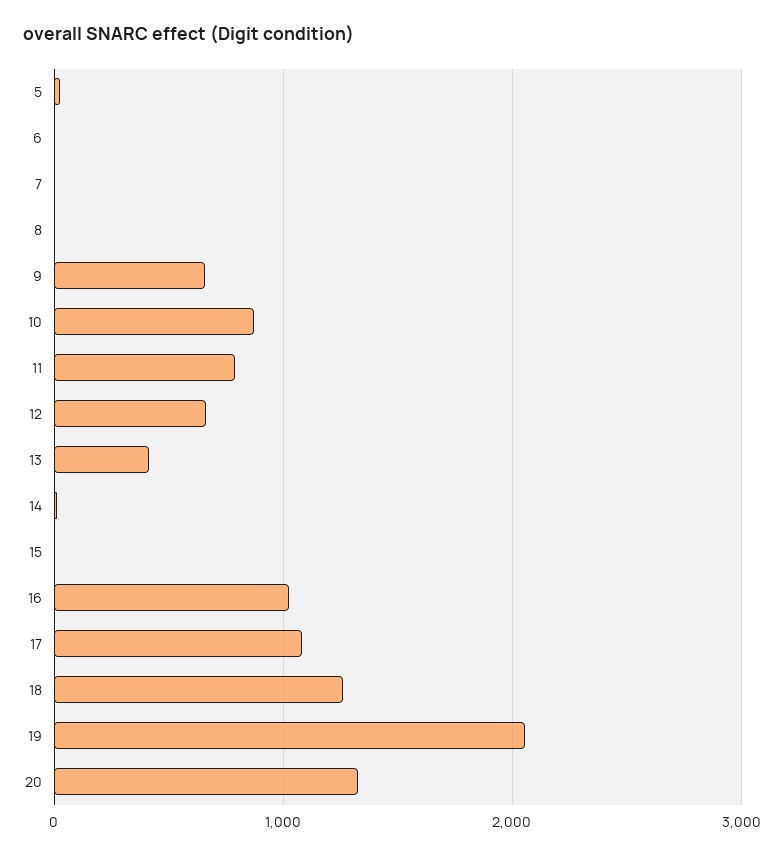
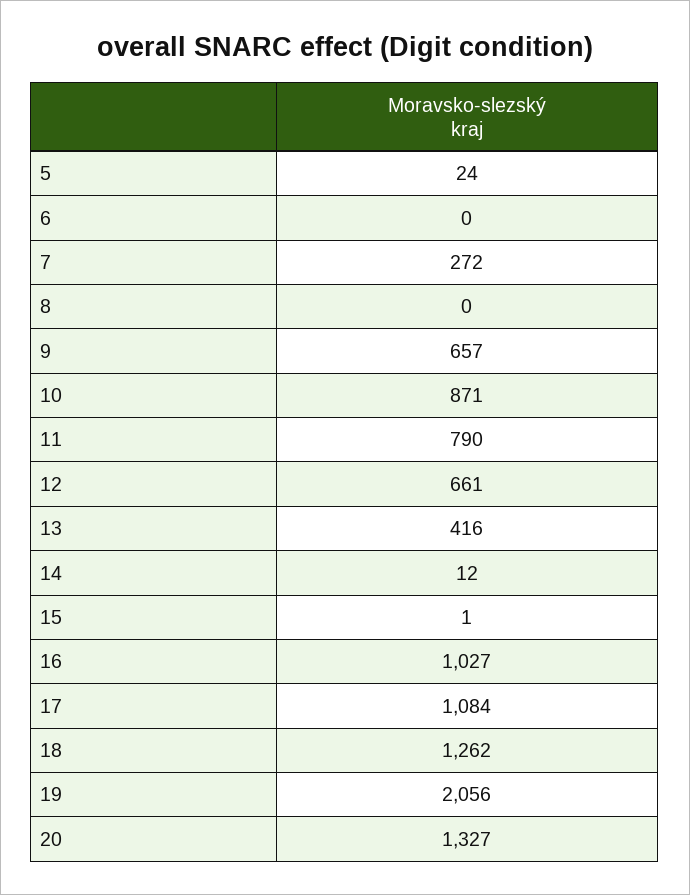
  {
    "5": 24,
    "6": 0,
-   "7": 0,
+   "7": 272,
    "8": 0,
    "9": 657,
    "10": 871,
    "11": 790,
    "12": 661,
    "13": 416,
    "14": 12,
    "15": 1,
    "16": 1027,
    "17": 1084,
    "18": 1262,
    "19": 2056,
    "20": 1327
  }

